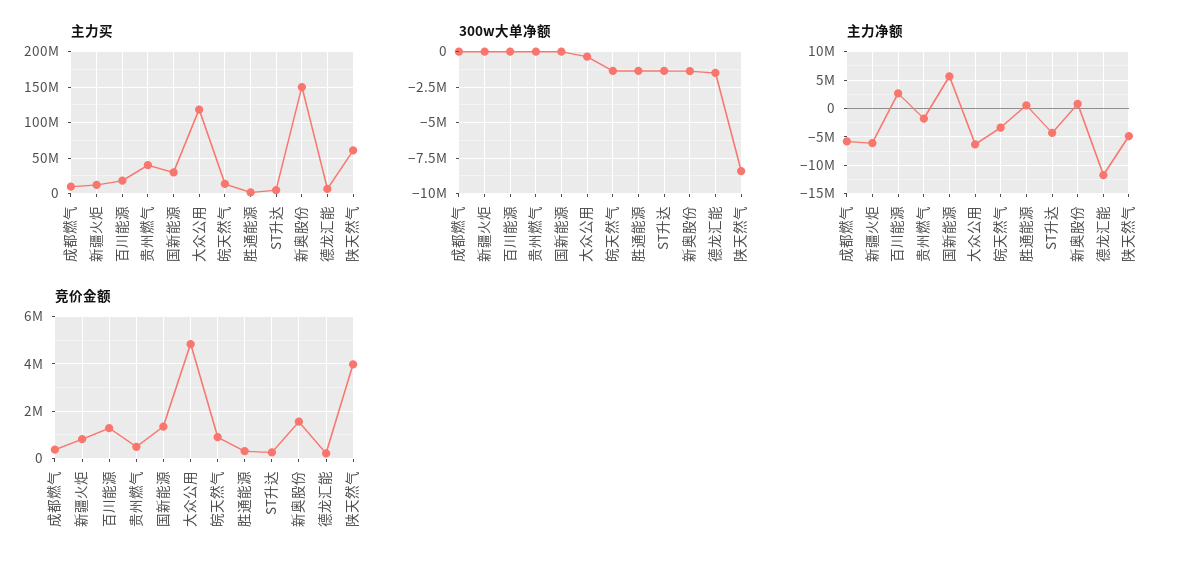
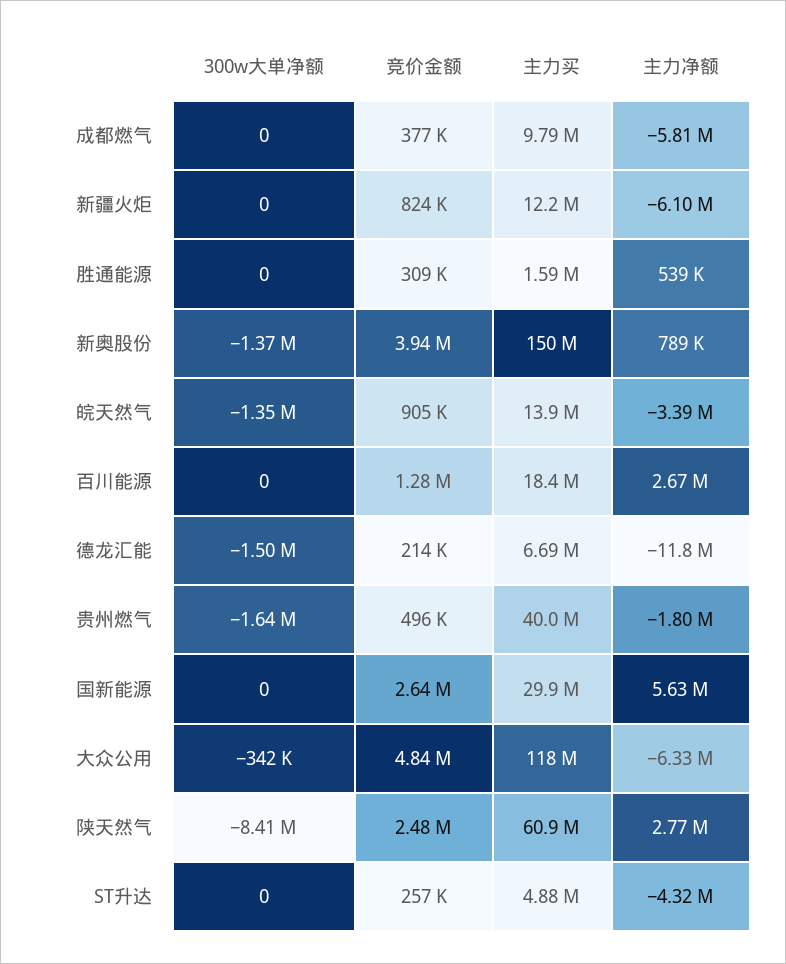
  {
    "主力买": {
      "成都燃气": 9790000,
      "新疆火炬": 12200000,
      "百川能源": 18400000,
      "贵州燃气": 40000000,
      "国新能源": 29900000,
      "大众公用": 118000000,
      "皖天然气": 13900000,
      "胜通能源": 1590000,
      "ST升达": 4880000,
      "新奥股份": 150000000,
      "德龙汇能": 6690000,
      "陕天然气": 60900000
    },
    "300w大单净额": {
      "成都燃气": 0,
      "新疆火炬": 0,
      "百川能源": 0,
-     "贵州燃气": 0,
+     "贵州燃气": -1640000,
      "国新能源": 0,
      "大众公用": -342000,
      "皖天然气": -1350000,
-     "胜通能源": -1500000,
+     "胜通能源": 0,
-     "ST升达": -1500000,
+     "ST升达": 0,
      "新奥股份": -1370000,
      "德龙汇能": -1500000,
      "陕天然气": -8410000
    },
    "主力净额": {
      "成都燃气": -5810000,
      "新疆火炬": -6100000,
      "百川能源": 2670000,
      "贵州燃气": -1800000,
      "国新能源": 5630000,
      "大众公用": -6330000,
      "皖天然气": -3390000,
      "胜通能源": 539000,
      "ST升达": -4320000,
      "新奥股份": 789000,
      "德龙汇能": -11800000,
-     "陕天然气": -5000000
+     "陕天然气": 2770000
    },
    "竞价金额": {
      "成都燃气": 377000,
      "新疆火炬": 824000,
      "百川能源": 1280000,
      "贵州燃气": 496000,
-     "国新能源": 1500000,
+     "国新能源": 2640000,
      "大众公用": 4840000,
      "皖天然气": 905000,
      "胜通能源": 309000,
      "ST升达": 257000,
-     "新奥股份": 1500000,
+     "新奥股份": 3940000,
      "德龙汇能": 214000,
-     "陕天然气": 4000000
+     "陕天然气": 2480000
    }
  }

